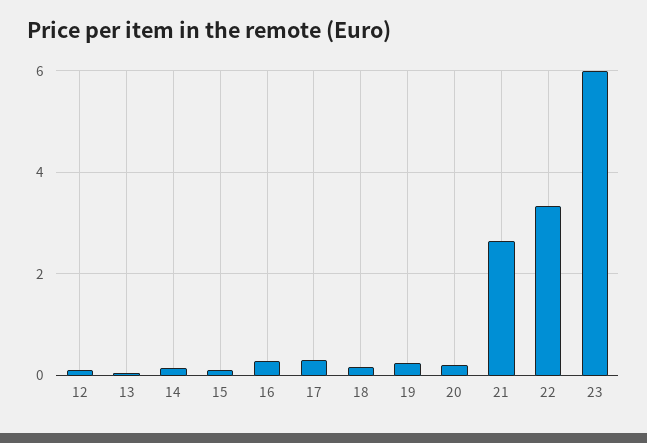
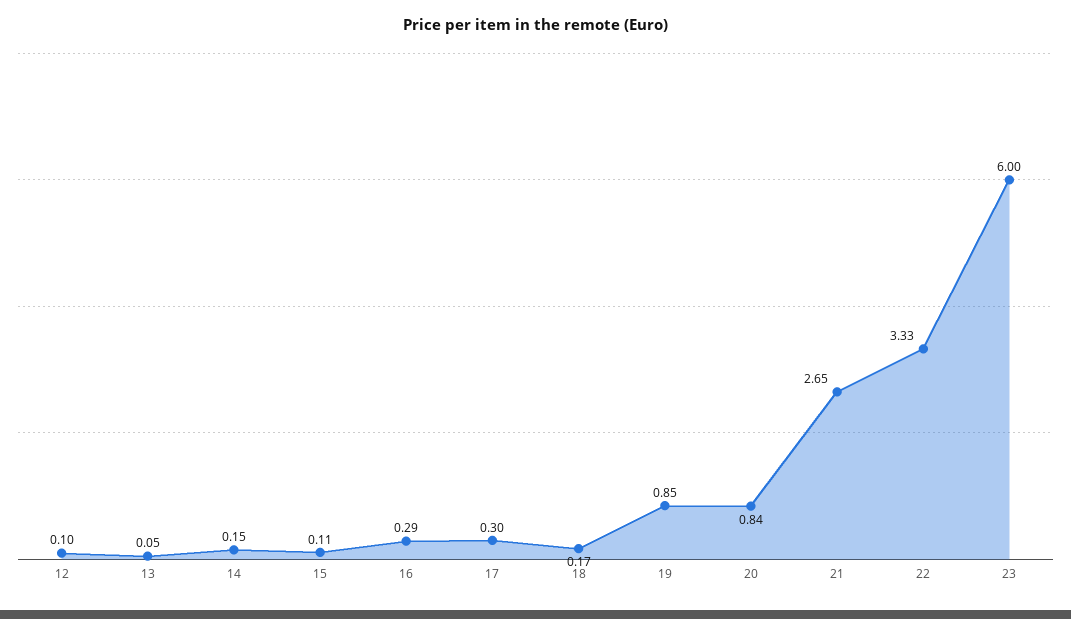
  {
    "12": 0.1,
    "13": 0.05,
    "14": 0.15,
    "15": 0.11,
    "16": 0.29,
    "17": 0.3,
    "18": 0.17,
-   "19": 0.2,
+   "19": 0.85,
-   "20": 0.2,
+   "20": 0.84,
    "21": 2.65,
    "22": 3.33,
    "23": 6
  }

